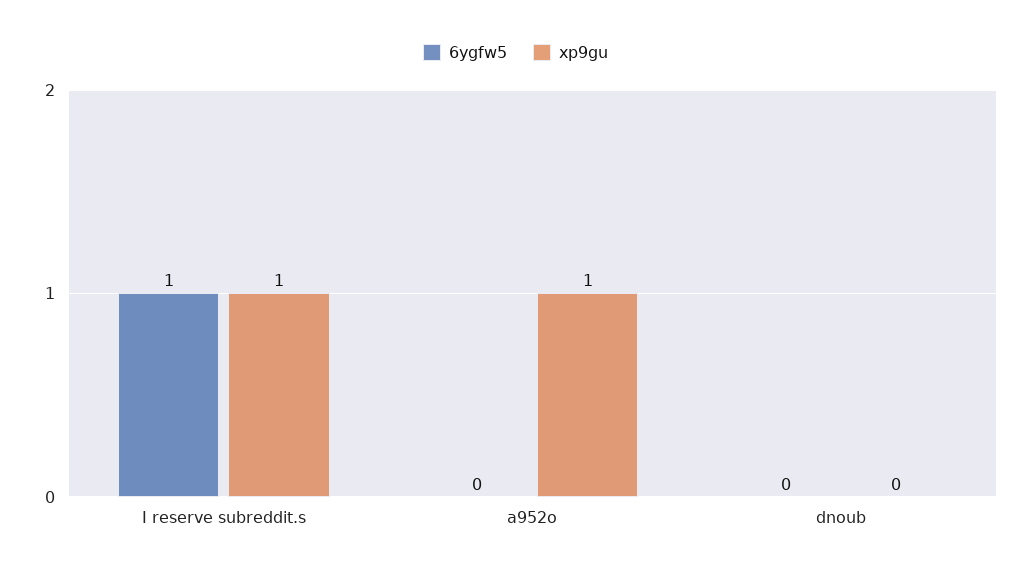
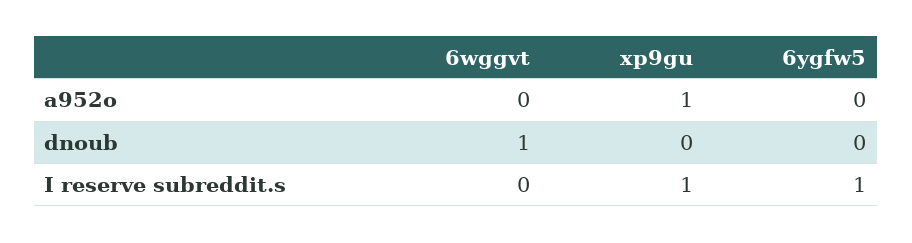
  {
    "6ygfw5": {
      "I reserve subreddit.s": 1,
      "a952o": 0,
      "dnoub": 0
    },
    "xp9gu": {
      "I reserve subreddit.s": 1,
      "a952o": 1,
      "dnoub": 0
-   }
+   },
+   "6wggvt": {
+     "a952o": 0,
+     "dnoub": 1,
+     "I reserve subreddit.s": 0
+   }
  }

